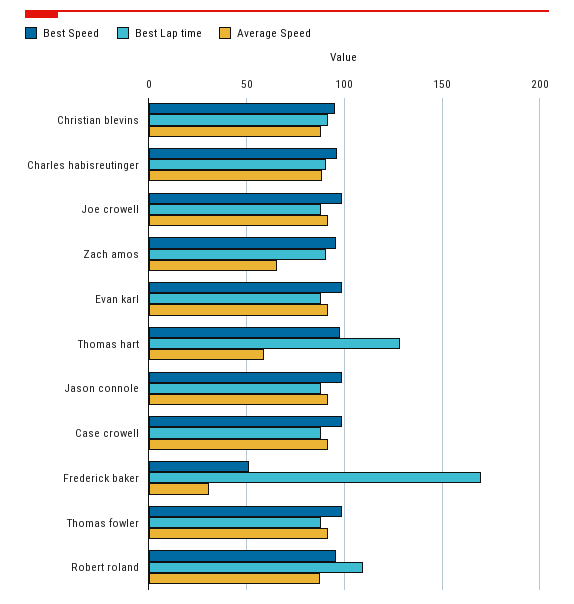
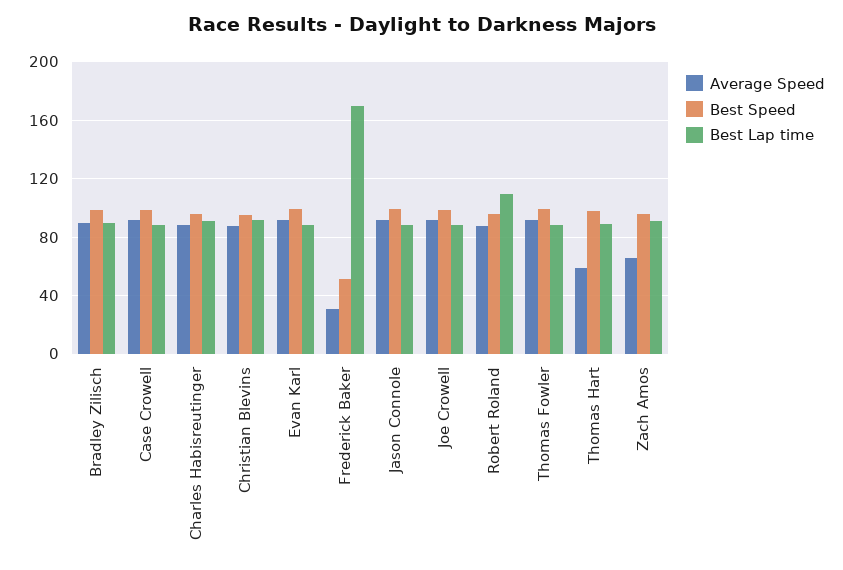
  {
    "Best Speed": {
      "Christian blevins": 95,
      "Charles habisreutinger": 95,
      "Joe crowell": 100,
      "Zach amos": 95,
      "Evan karl": 100,
      "Thomas hart": 100,
      "Jason connole": 100,
      "Case crowell": 100,
      "Frederick baker": 50,
      "Thomas fowler": 100,
-     "Robert roland": 95
+     "Robert roland": 95,
+     "Bradley Zilisch": 100
    },
    "Best Lap time": {
      "Christian blevins": 90,
      "Charles habisreutinger": 90,
      "Joe crowell": 90,
      "Zach amos": 90,
      "Evan karl": 90,
-     "Thomas hart": 130,
+     "Thomas hart": 90,
      "Jason connole": 90,
      "Case crowell": 90,
      "Frederick baker": 170,
      "Thomas fowler": 90,
-     "Robert roland": 110
+     "Robert roland": 110,
+     "Bradley Zilisch": 90
    },
    "Average Speed": {
      "Christian blevins": 90,
      "Charles habisreutinger": 90,
      "Joe crowell": 90,
      "Zach amos": 65,
      "Evan karl": 90,
      "Thomas hart": 60,
      "Jason connole": 90,
      "Case crowell": 90,
      "Frederick baker": 30,
      "Thomas fowler": 90,
-     "Robert roland": 90
+     "Robert roland": 90,
+     "Bradley Zilisch": 90
    }
  }

